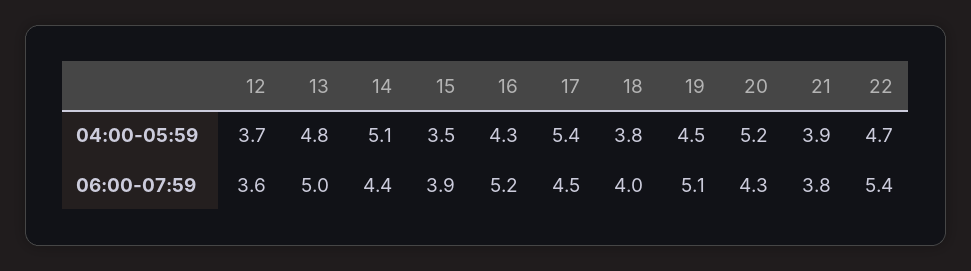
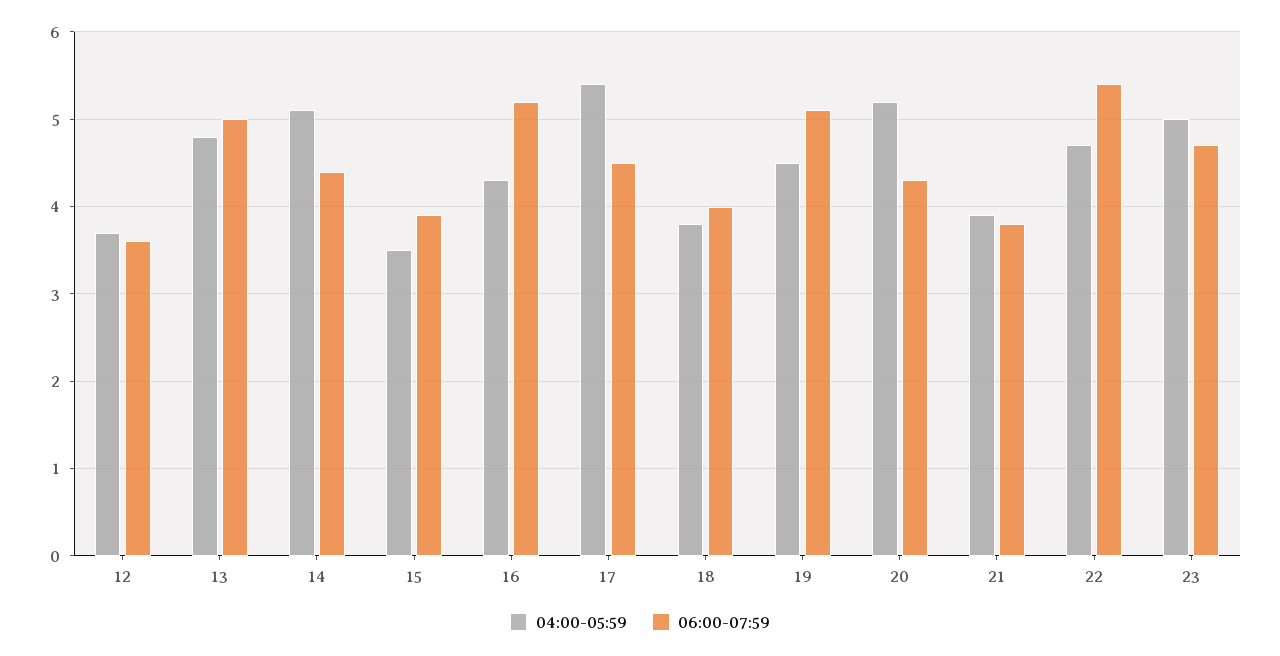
  {
    "04:00-05:59": {
      "12": 3.7,
      "13": 4.8,
      "14": 5.1,
      "15": 3.5,
      "16": 4.3,
      "17": 5.4,
      "18": 3.8,
      "19": 4.5,
      "20": 5.2,
      "21": 3.9,
-     "22": 4.7
+     "22": 4.7,
+     "23": 5
    },
    "06:00-07:59": {
      "12": 3.6,
      "13": 5,
      "14": 4.4,
      "15": 3.9,
      "16": 5.2,
      "17": 4.5,
      "18": 4,
      "19": 5.1,
      "20": 4.3,
      "21": 3.8,
-     "22": 5.4
+     "22": 5.4,
+     "23": 4.7
    }
  }

